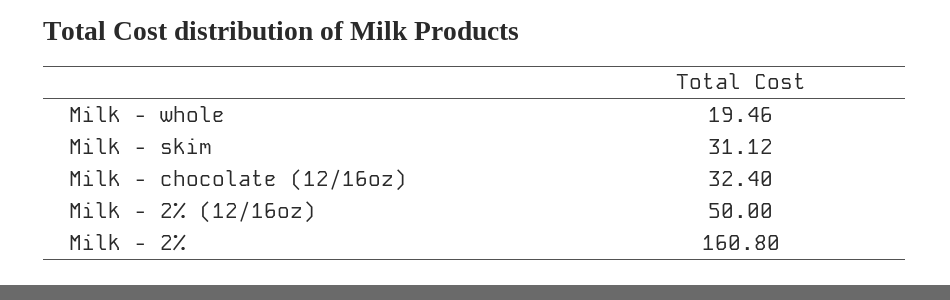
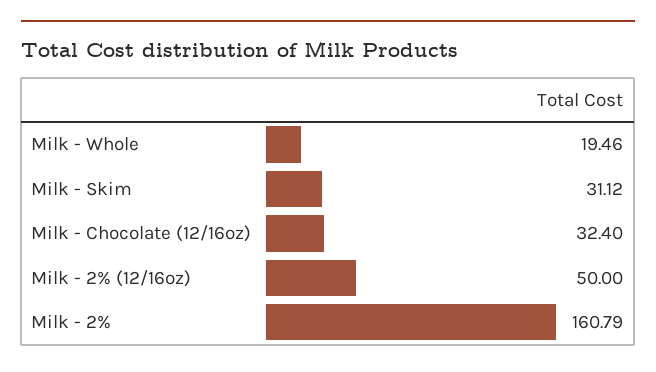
  {
    "Milk - whole": 19.46,
    "Milk - skim": 31.12,
    "Milk - chocolate (12/16oz)": 32.4,
    "Milk - 2% (12/16oz)": 50,
-   "Milk - 2%": 160.8
+   "Milk - 2%": 160.79
  }

